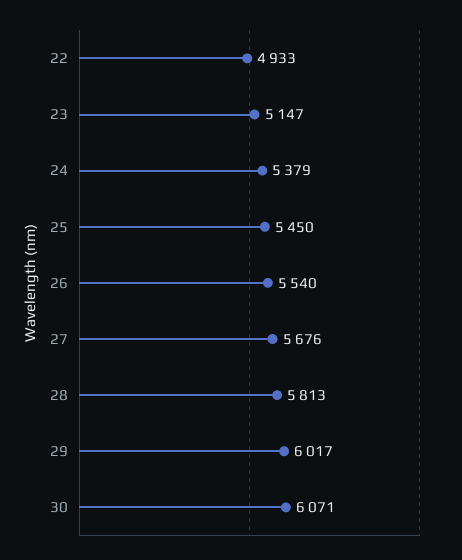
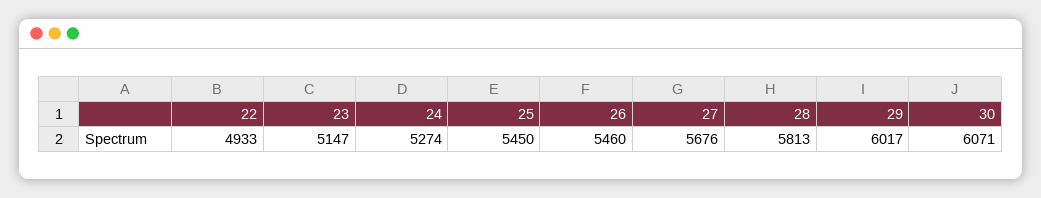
  {
    "22": 4933,
    "23": 5147,
-   "24": 5379,
+   "24": 5274,
    "25": 5450,
-   "26": 5540,
+   "26": 5460,
    "27": 5676,
    "28": 5813,
    "29": 6017,
    "30": 6071
  }

